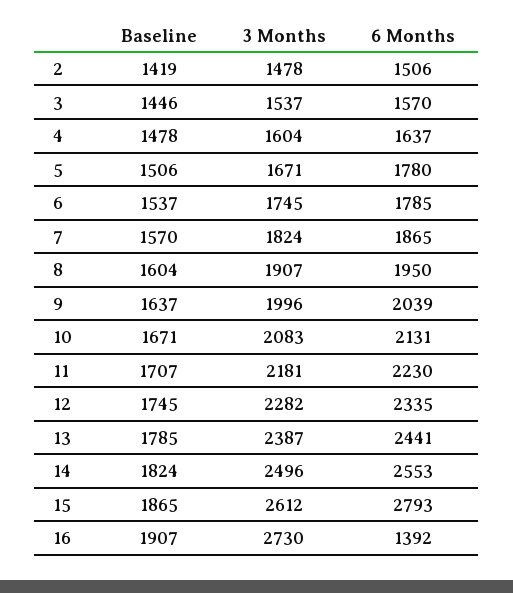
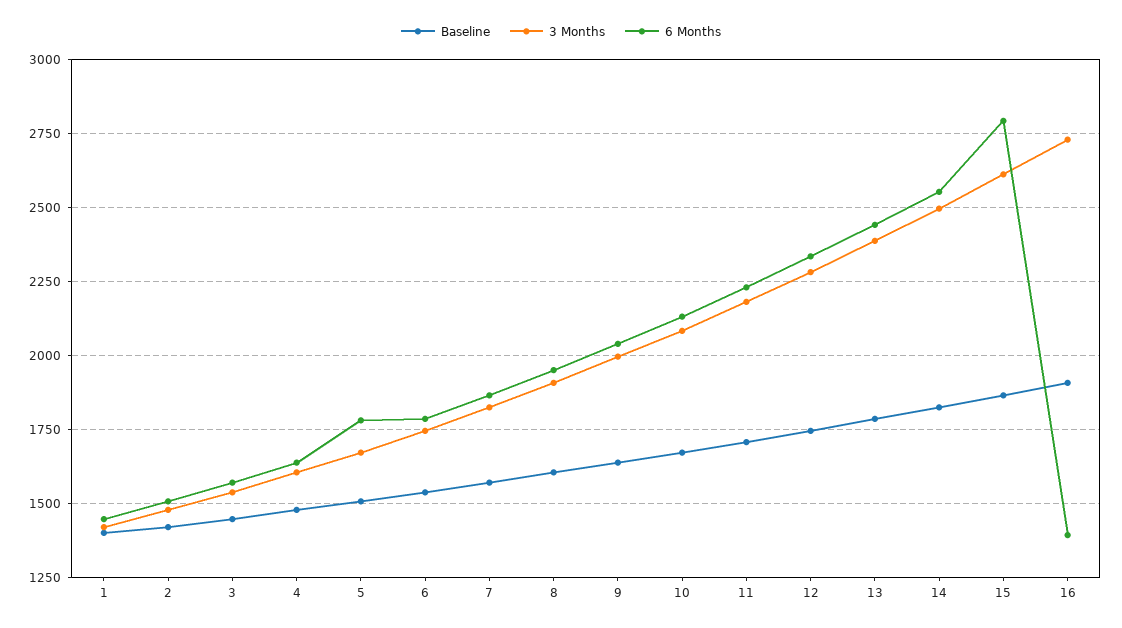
  {
    "Baseline": {
      "2": 1419,
      "3": 1446,
      "4": 1478,
      "5": 1506,
      "6": 1537,
      "7": 1570,
      "8": 1604,
      "9": 1637,
      "10": 1671,
      "11": 1707,
      "12": 1745,
      "13": 1785,
      "14": 1824,
      "15": 1865,
-     "16": 1907
+     "16": 1907,
+     "1": 1400
    },
    "3 Months": {
      "2": 1478,
      "3": 1537,
      "4": 1604,
      "5": 1671,
      "6": 1745,
      "7": 1824,
      "8": 1907,
      "9": 1996,
      "10": 2083,
      "11": 2181,
      "12": 2282,
      "13": 2387,
      "14": 2496,
      "15": 2612,
-     "16": 2730
+     "16": 2730,
+     "1": 1425
    },
    "6 Months": {
      "2": 1506,
      "3": 1570,
      "4": 1637,
      "5": 1780,
      "6": 1785,
      "7": 1865,
      "8": 1950,
      "9": 2039,
      "10": 2131,
      "11": 2230,
      "12": 2335,
      "13": 2441,
      "14": 2553,
      "15": 2793,
-     "16": 1392
+     "16": 1392,
+     "1": 1450
    }
  }

